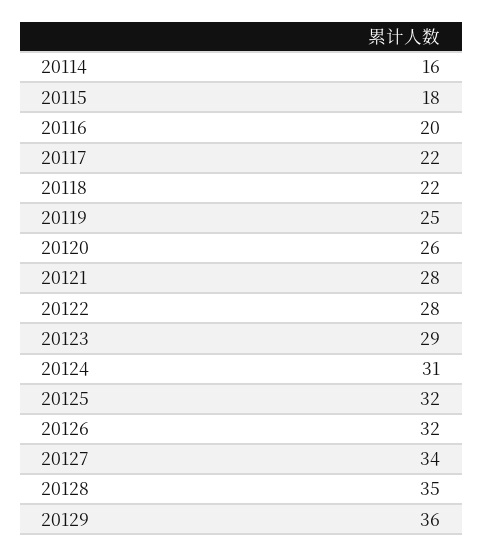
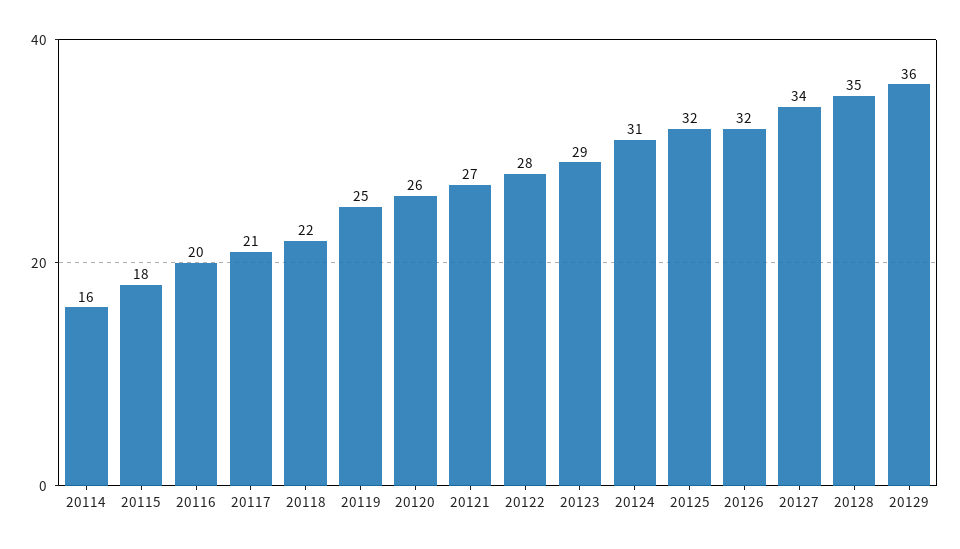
  {
    "20114": 16,
    "20115": 18,
    "20116": 20,
-   "20117": 22,
+   "20117": 21,
    "20118": 22,
    "20119": 25,
    "20120": 26,
-   "20121": 28,
+   "20121": 27,
    "20122": 28,
    "20123": 29,
    "20124": 31,
    "20125": 32,
    "20126": 32,
    "20127": 34,
    "20128": 35,
    "20129": 36
  }

